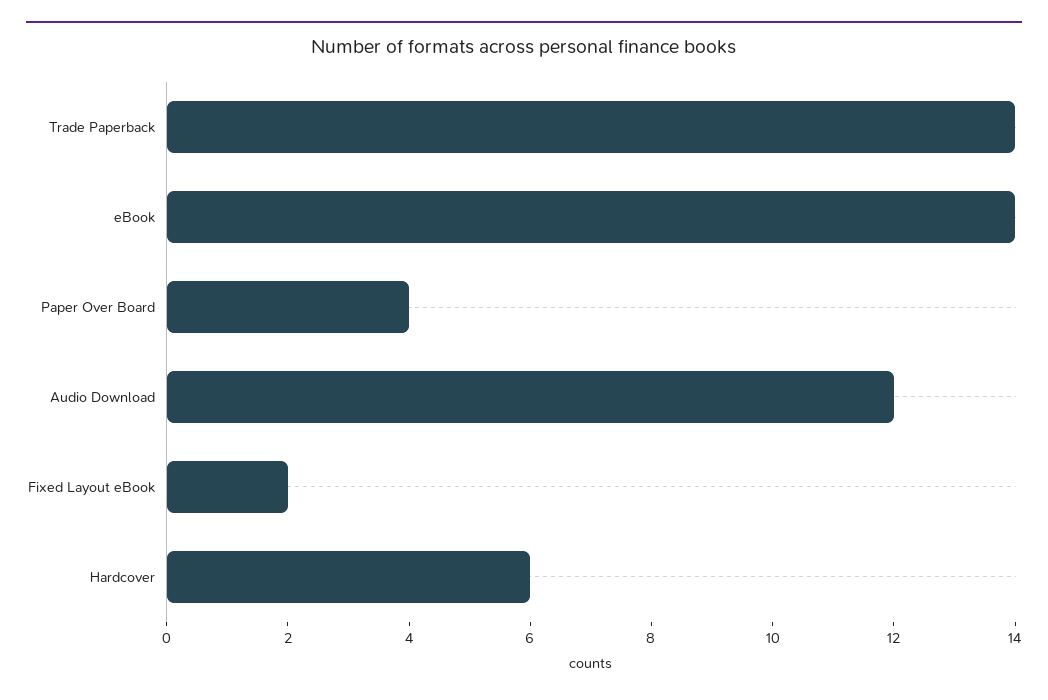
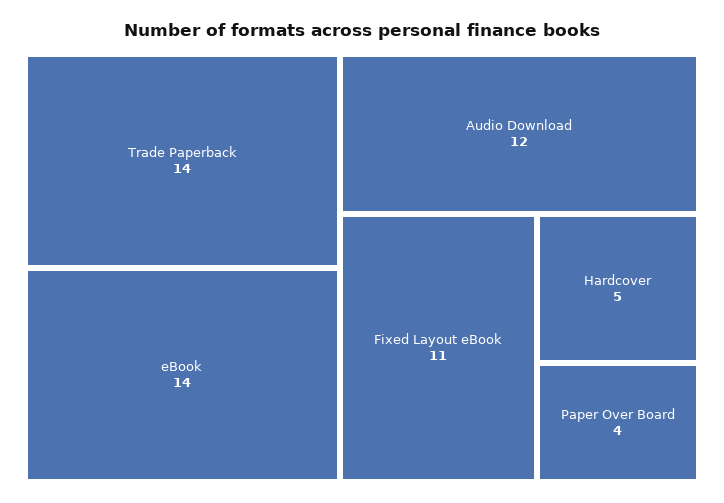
  {
    "Trade Paperback": 14,
    "eBook": 14,
    "Paper Over Board": 4,
    "Audio Download": 12,
-   "Fixed Layout eBook": 2,
+   "Fixed Layout eBook": 11,
-   "Hardcover": 6
+   "Hardcover": 5
  }

